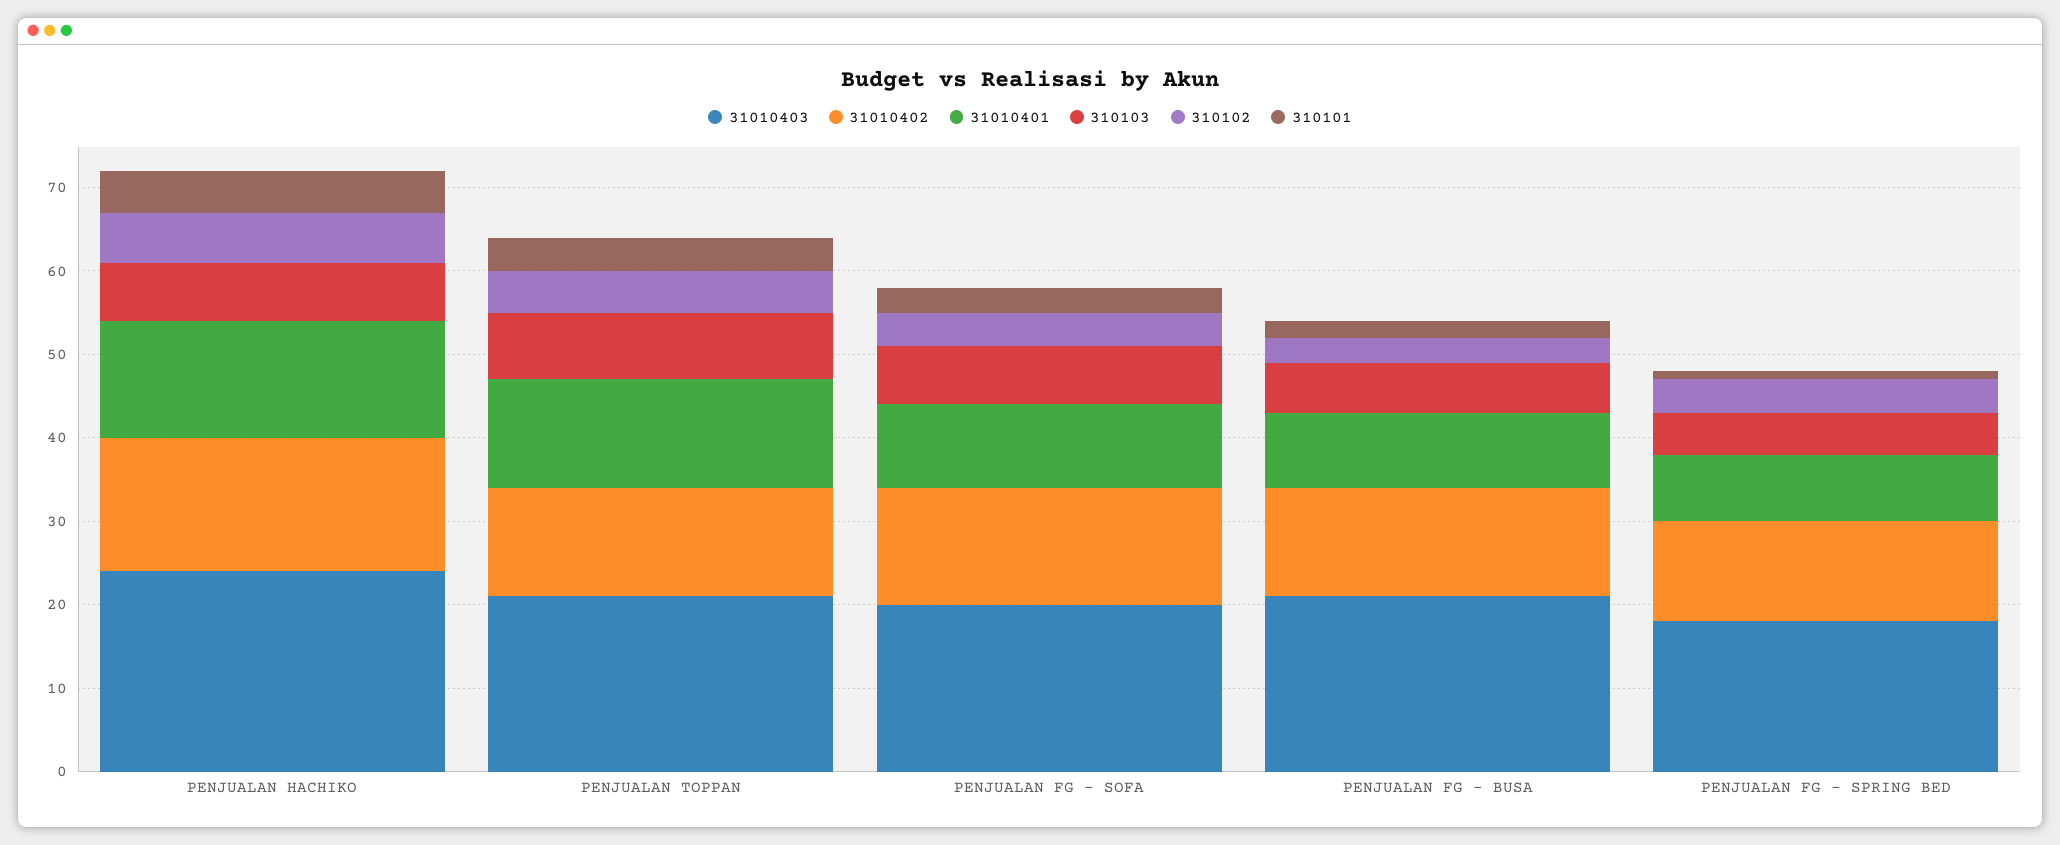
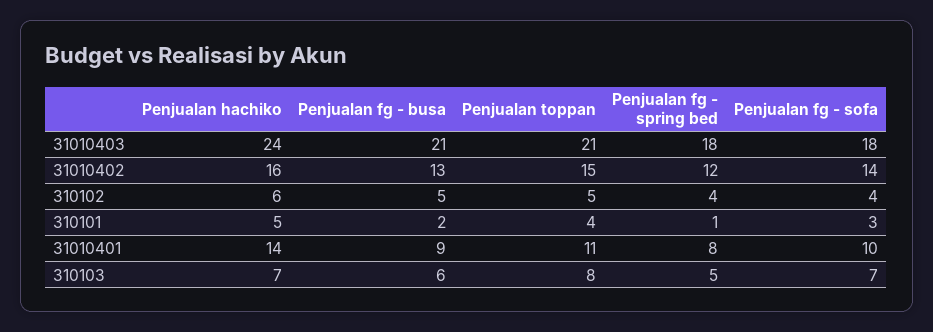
  {
    "31010403": {
      "PENJUALAN HACHIKO": 24,
      "PENJUALAN TOPPAN": 21,
-     "PENJUALAN FG - SOFA": 20,
+     "PENJUALAN FG - SOFA": 18,
      "PENJUALAN FG - BUSA": 21,
      "PENJUALAN FG - SPRING BED": 18
    },
    "31010402": {
      "PENJUALAN HACHIKO": 16,
-     "PENJUALAN TOPPAN": 13,
+     "PENJUALAN TOPPAN": 15,
      "PENJUALAN FG - SOFA": 14,
      "PENJUALAN FG - BUSA": 13,
      "PENJUALAN FG - SPRING BED": 12
    },
    "31010401": {
      "PENJUALAN HACHIKO": 14,
-     "PENJUALAN TOPPAN": 13,
+     "PENJUALAN TOPPAN": 11,
      "PENJUALAN FG - SOFA": 10,
      "PENJUALAN FG - BUSA": 9,
      "PENJUALAN FG - SPRING BED": 8
    },
    "310103": {
      "PENJUALAN HACHIKO": 7,
      "PENJUALAN TOPPAN": 8,
      "PENJUALAN FG - SOFA": 7,
      "PENJUALAN FG - BUSA": 6,
      "PENJUALAN FG - SPRING BED": 5
    },
    "310102": {
      "PENJUALAN HACHIKO": 6,
      "PENJUALAN TOPPAN": 5,
      "PENJUALAN FG - SOFA": 4,
-     "PENJUALAN FG - BUSA": 3,
+     "PENJUALAN FG - BUSA": 5,
      "PENJUALAN FG - SPRING BED": 4
    },
    "310101": {
      "PENJUALAN HACHIKO": 5,
      "PENJUALAN TOPPAN": 4,
      "PENJUALAN FG - SOFA": 3,
      "PENJUALAN FG - BUSA": 2,
      "PENJUALAN FG - SPRING BED": 1
    }
  }

